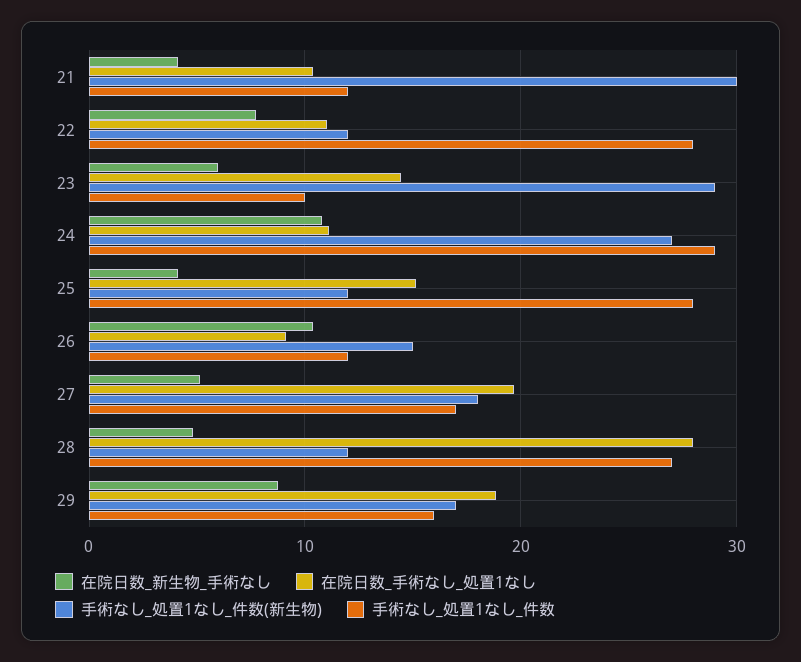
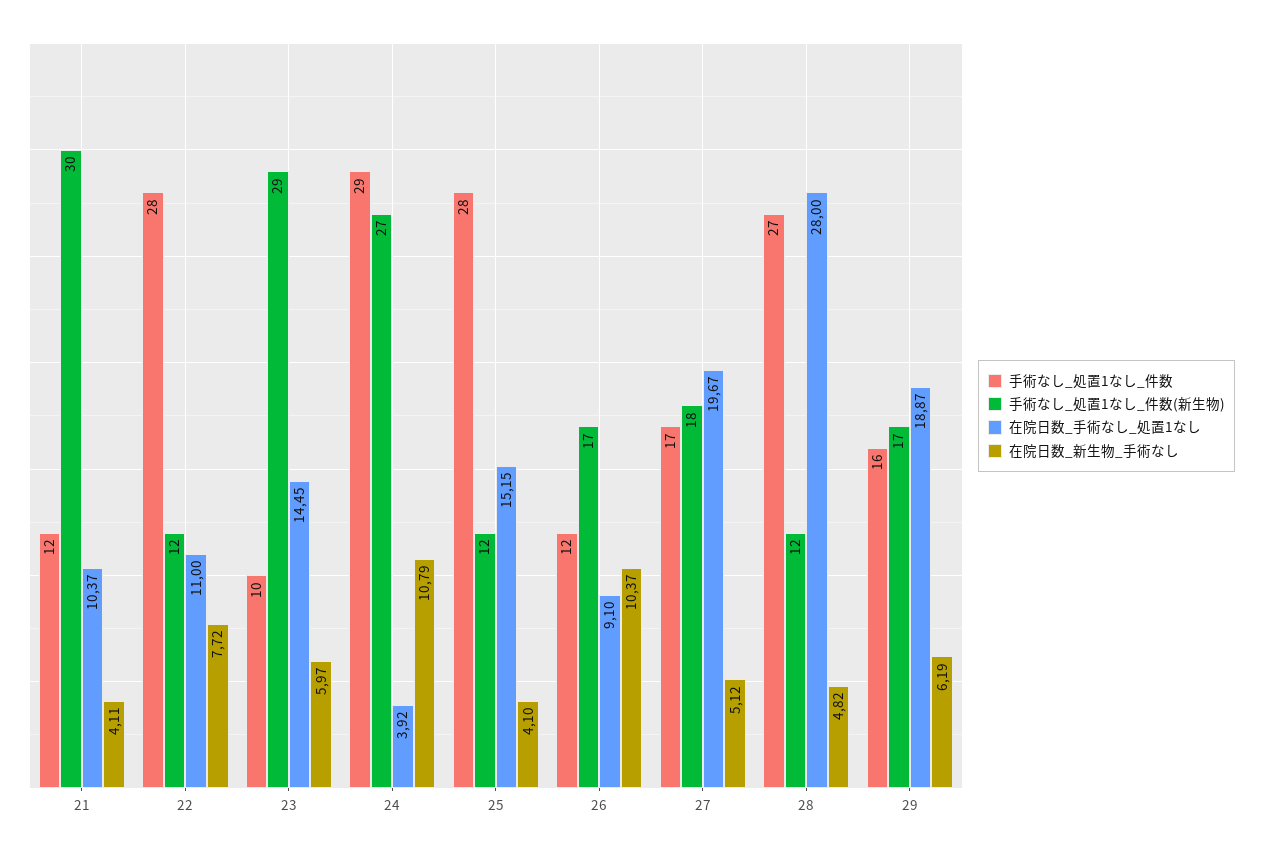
  {
    "在院日数_新生物_手術なし": {
      "21": 4.11,
      "22": 7.72,
      "23": 5.97,
      "24": 10.79,
      "25": 4.1,
      "26": 10.37,
      "27": 5.12,
      "28": 4.82,
-     "29": 9
+     "29": 6.19
    },
    "在院日数_手術なし_処置1なし": {
      "21": 10.37,
      "22": 11,
      "23": 14.45,
-     "24": 11,
+     "24": 3.92,
      "25": 15.15,
      "26": 9.1,
      "27": 19.67,
      "28": 28,
      "29": 18.87
    },
    "手術なし_処置1なし_件数(新生物)": {
      "21": 30,
      "22": 12,
      "23": 29,
      "24": 27,
      "25": 12,
-     "26": 15,
+     "26": 17,
      "27": 18,
      "28": 12,
      "29": 17
    },
    "手術なし_処置1なし_件数": {
      "21": 12,
      "22": 28,
      "23": 10,
      "24": 29,
      "25": 28,
      "26": 12,
      "27": 17,
      "28": 27,
      "29": 16
    }
  }

